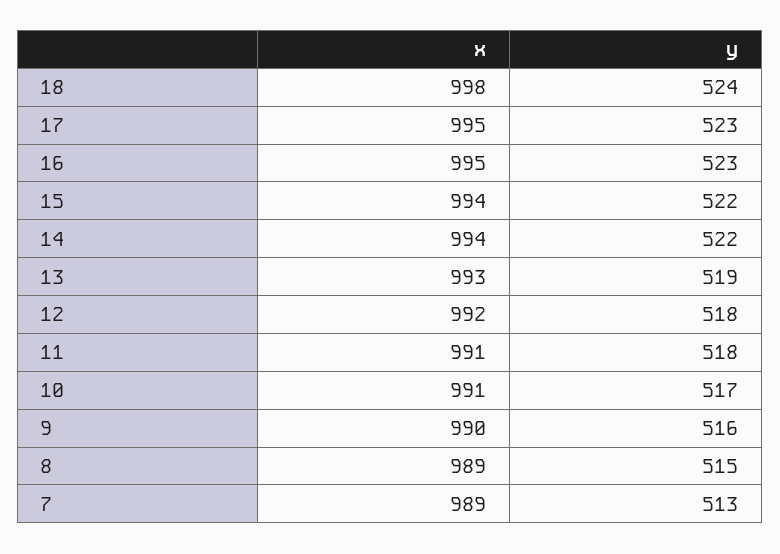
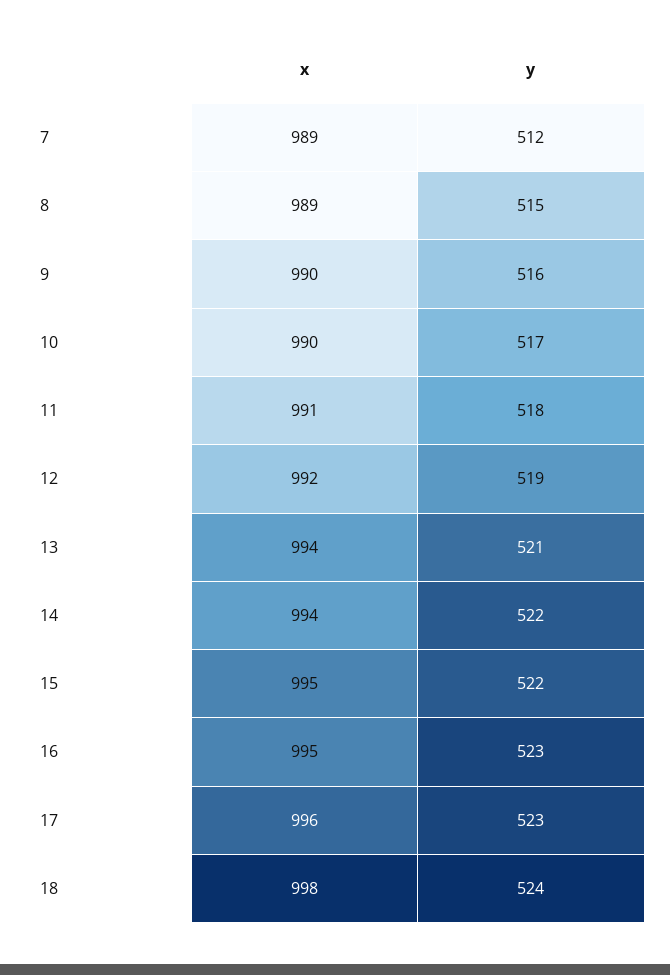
  {
    "x": {
      "18": 998,
-     "17": 995,
+     "17": 996,
      "16": 995,
-     "15": 994,
+     "15": 995,
      "14": 994,
-     "13": 993,
+     "13": 994,
      "12": 992,
      "11": 991,
-     "10": 991,
+     "10": 990,
      "9": 990,
      "8": 989,
      "7": 989
    },
    "y": {
      "18": 524,
      "17": 523,
      "16": 523,
      "15": 522,
      "14": 522,
-     "13": 519,
+     "13": 521,
-     "12": 518,
+     "12": 519,
      "11": 518,
      "10": 517,
      "9": 516,
      "8": 515,
-     "7": 513
+     "7": 512
    }
  }

